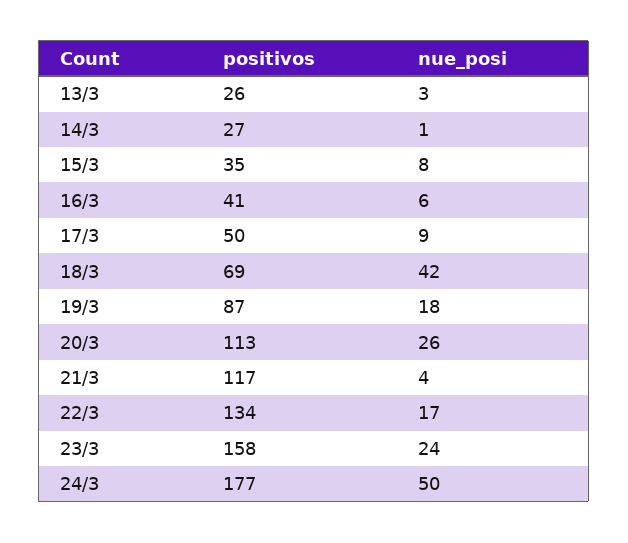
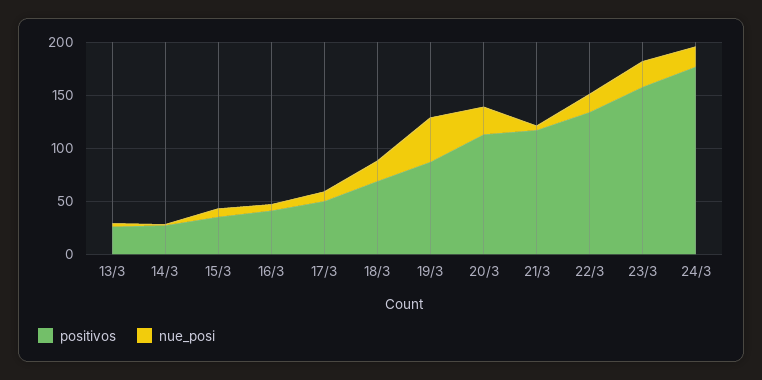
  {
    "positivos": {
      "13/3": 26,
      "14/3": 27,
      "15/3": 35,
      "16/3": 41,
      "17/3": 50,
      "18/3": 69,
      "19/3": 87,
      "20/3": 113,
      "21/3": 117,
      "22/3": 134,
      "23/3": 158,
      "24/3": 177
    },
    "nue_posi": {
      "13/3": 3,
      "14/3": 1,
      "15/3": 8,
      "16/3": 6,
      "17/3": 9,
-     "18/3": 42,
+     "18/3": 20,
-     "19/3": 18,
+     "19/3": 40,
      "20/3": 26,
      "21/3": 4,
      "22/3": 17,
      "23/3": 24,
-     "24/3": 50
+     "24/3": 20
    }
  }

